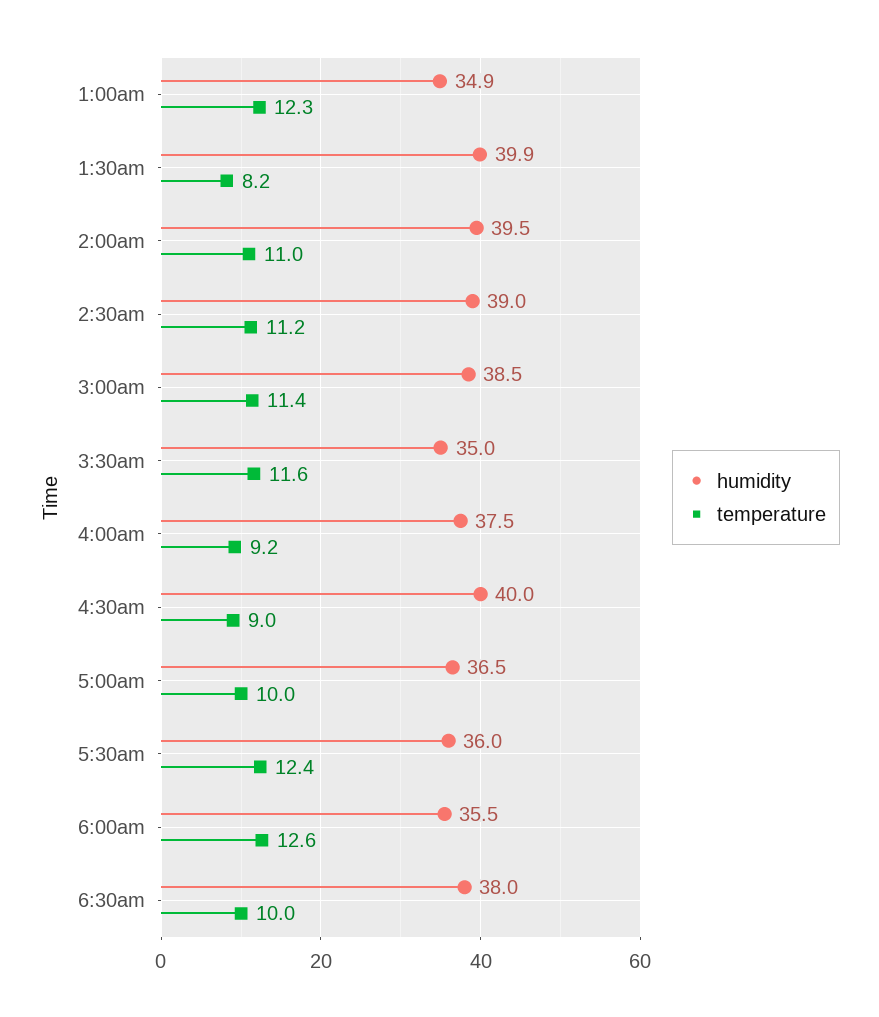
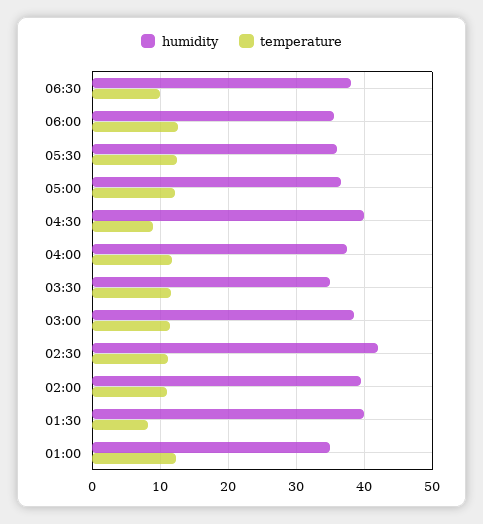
  {
    "humidity": {
      "1:00am": 34.9,
      "1:30am": 39.9,
      "2:00am": 39.5,
-     "2:30am": 39,
+     "2:30am": 42,
      "3:00am": 38.5,
      "3:30am": 35,
      "4:00am": 37.5,
      "4:30am": 40,
      "5:00am": 36.5,
      "5:30am": 36,
      "6:00am": 35.5,
      "6:30am": 38
    },
    "temperature": {
      "1:00am": 12.3,
      "1:30am": 8.2,
      "2:00am": 11,
      "2:30am": 11.2,
      "3:00am": 11.4,
      "3:30am": 11.6,
-     "4:00am": 9.2,
+     "4:00am": 12,
      "4:30am": 9,
-     "5:00am": 10,
+     "5:00am": 12,
      "5:30am": 12.4,
      "6:00am": 12.6,
      "6:30am": 10
    }
  }

